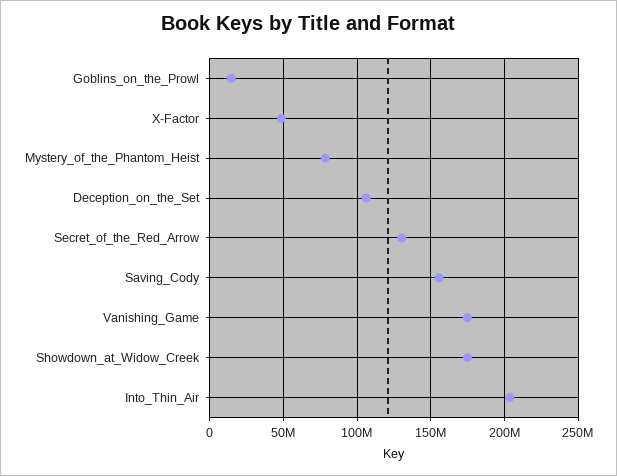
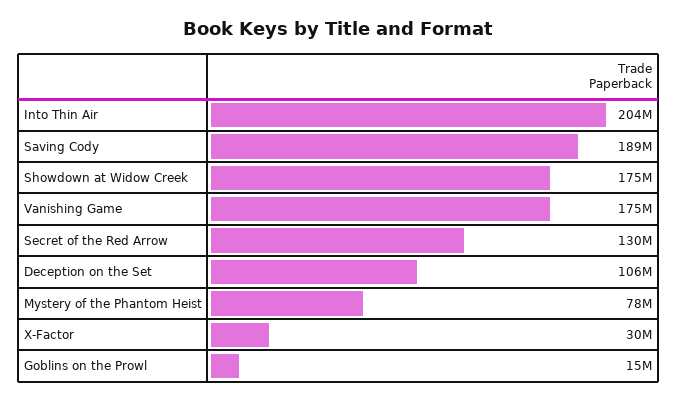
  {
    "Goblins_on_the_Prowl": 15000000,
-   "X-Factor": 50000000,
+   "X-Factor": 30000000,
    "Mystery_of_the_Phantom_Heist": 78000000,
    "Deception_on_the_Set": 106000000,
    "Secret_of_the_Red_Arrow": 130000000,
-   "Saving_Cody": 155000000,
+   "Saving_Cody": 189000000,
    "Vanishing_Game": 175000000,
    "Showdown_at_Widow_Creek": 175000000,
    "Into_Thin_Air": 204000000
  }

